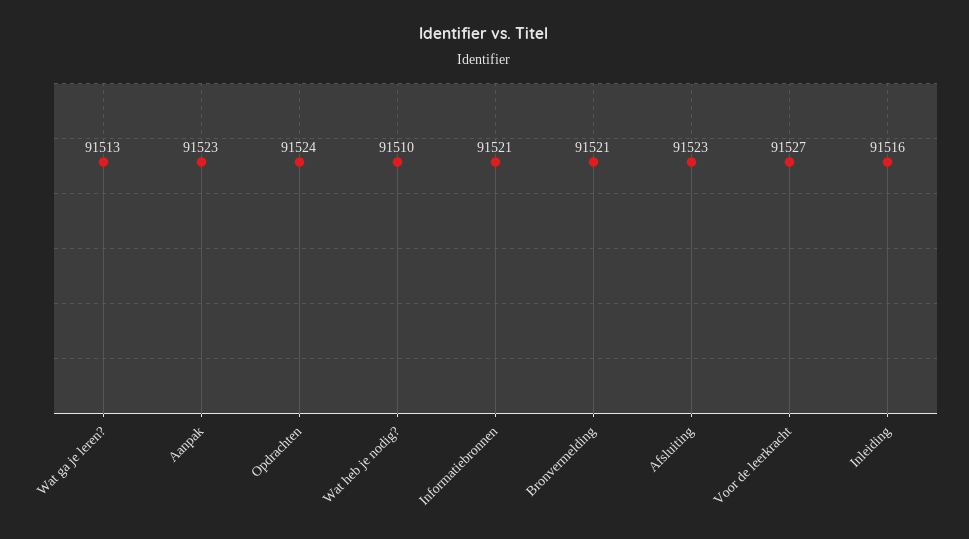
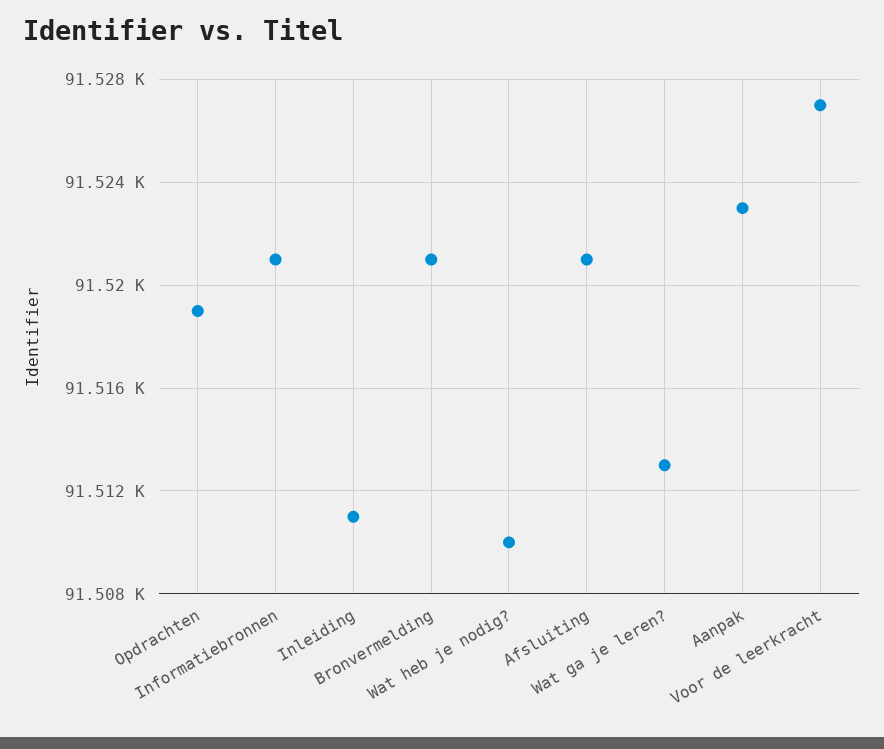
  {
    "Wat ga je leren?": 91513,
    "Aanpak": 91523,
-   "Opdrachten": 91524,
+   "Opdrachten": 91519,
    "Wat heb je nodig?": 91510,
    "Informatiebronnen": 91521,
    "Bronvermelding": 91521,
-   "Afsluiting": 91523,
+   "Afsluiting": 91521,
    "Voor de leerkracht": 91527,
-   "Inleiding": 91516
+   "Inleiding": 91511
  }

